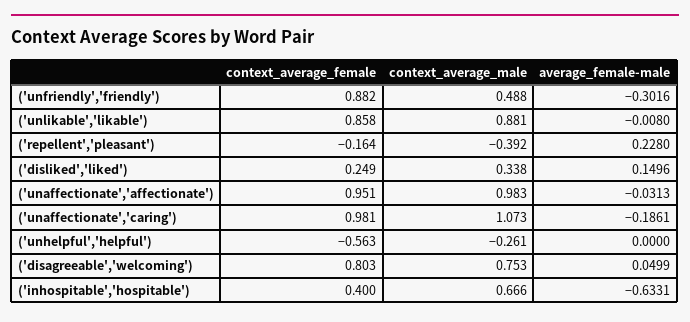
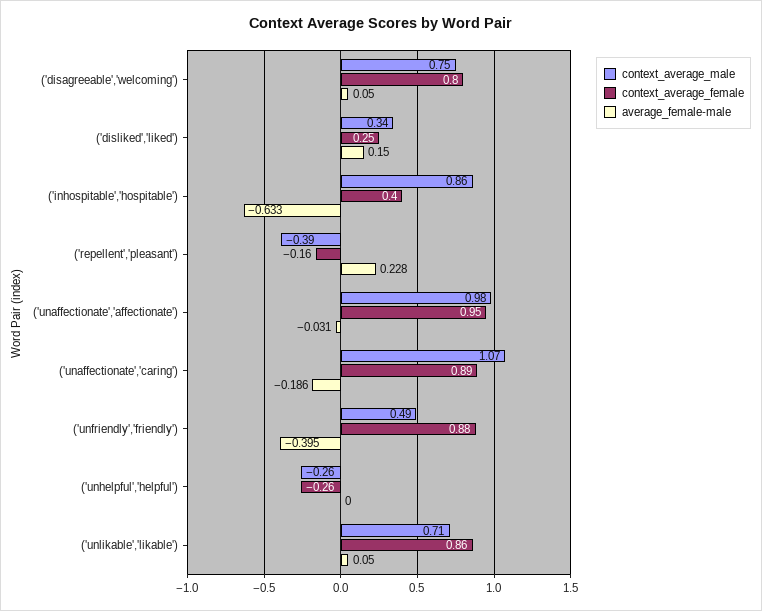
  {
    "context_average_female": {
      "('unfriendly','friendly')": 0.882,
      "('unlikable','likable')": 0.858,
      "('repellent','pleasant')": -0.164,
      "('disliked','liked')": 0.249,
      "('unaffectionate','affectionate')": 0.951,
-     "('unaffectionate','caring')": 0.981,
+     "('unaffectionate','caring')": 0.89,
-     "('unhelpful','helpful')": -0.563,
+     "('unhelpful','helpful')": -0.26,
      "('disagreeable','welcoming')": 0.803,
      "('inhospitable','hospitable')": 0.4
    },
    "context_average_male": {
      "('unfriendly','friendly')": 0.488,
-     "('unlikable','likable')": 0.881,
+     "('unlikable','likable')": 0.71,
      "('repellent','pleasant')": -0.392,
      "('disliked','liked')": 0.338,
      "('unaffectionate','affectionate')": 0.983,
      "('unaffectionate','caring')": 1.073,
      "('unhelpful','helpful')": -0.261,
      "('disagreeable','welcoming')": 0.753,
-     "('inhospitable','hospitable')": 0.666
+     "('inhospitable','hospitable')": 0.86
    },
    "average_female-male": {
-     "('unfriendly','friendly')": -0.3016,
+     "('unfriendly','friendly')": -0.395,
-     "('unlikable','likable')": -0.008,
+     "('unlikable','likable')": 0.05,
      "('repellent','pleasant')": 0.228,
      "('disliked','liked')": 0.1496,
      "('unaffectionate','affectionate')": -0.0313,
      "('unaffectionate','caring')": -0.1861,
      "('unhelpful','helpful')": 0,
      "('disagreeable','welcoming')": 0.0499,
      "('inhospitable','hospitable')": -0.6331
    }
  }

